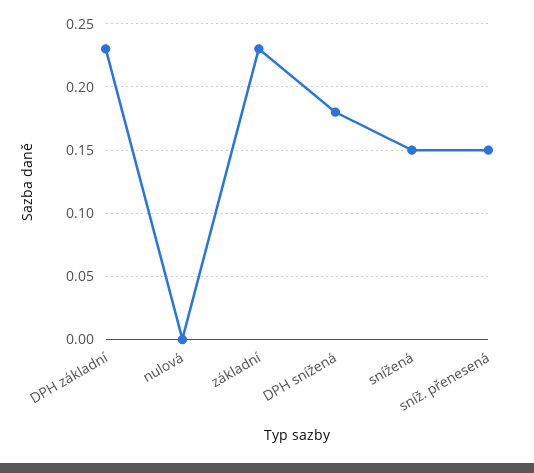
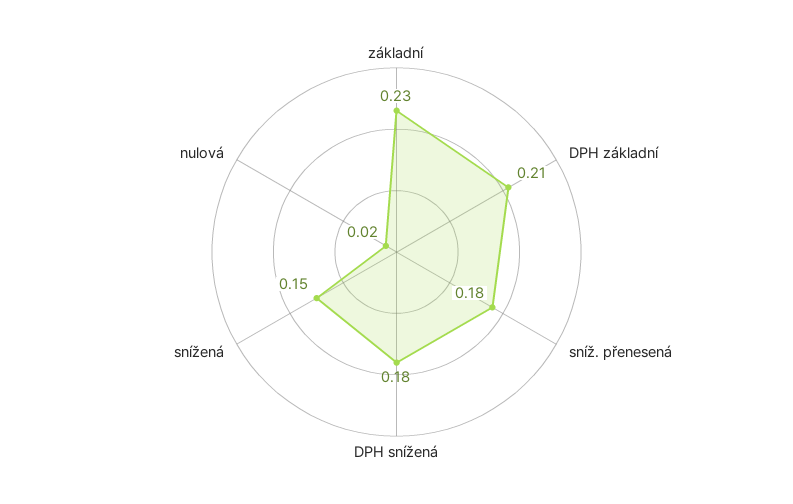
  {
-   "DPH základní": 0.23,
+   "DPH základní": 0.21,
-   "nulová": 0,
+   "nulová": 0.02,
    "základní": 0.23,
    "DPH snížená": 0.18,
    "snížená": 0.15,
-   "sníž. přenesená": 0.15
+   "sníž. přenesená": 0.18
  }

